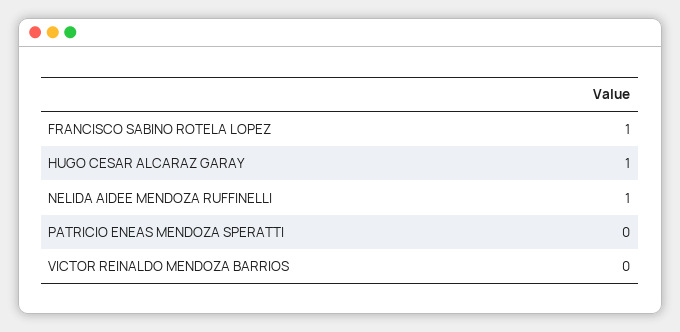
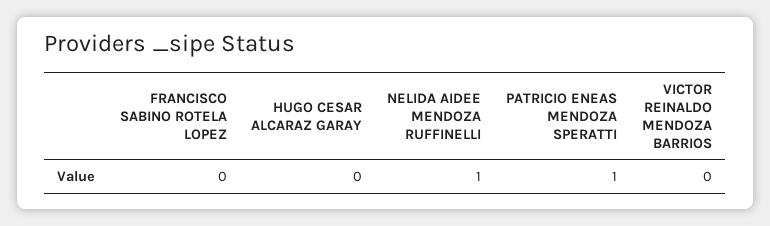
  {
-   "FRANCISCO SABINO ROTELA LOPEZ": 1,
+   "FRANCISCO SABINO ROTELA LOPEZ": 0,
-   "HUGO CESAR ALCARAZ GARAY": 1,
+   "HUGO CESAR ALCARAZ GARAY": 0,
    "NELIDA AIDEE MENDOZA RUFFINELLI": 1,
-   "PATRICIO ENEAS MENDOZA SPERATTI": 0,
+   "PATRICIO ENEAS MENDOZA SPERATTI": 1,
    "VICTOR REINALDO MENDOZA BARRIOS": 0
  }

